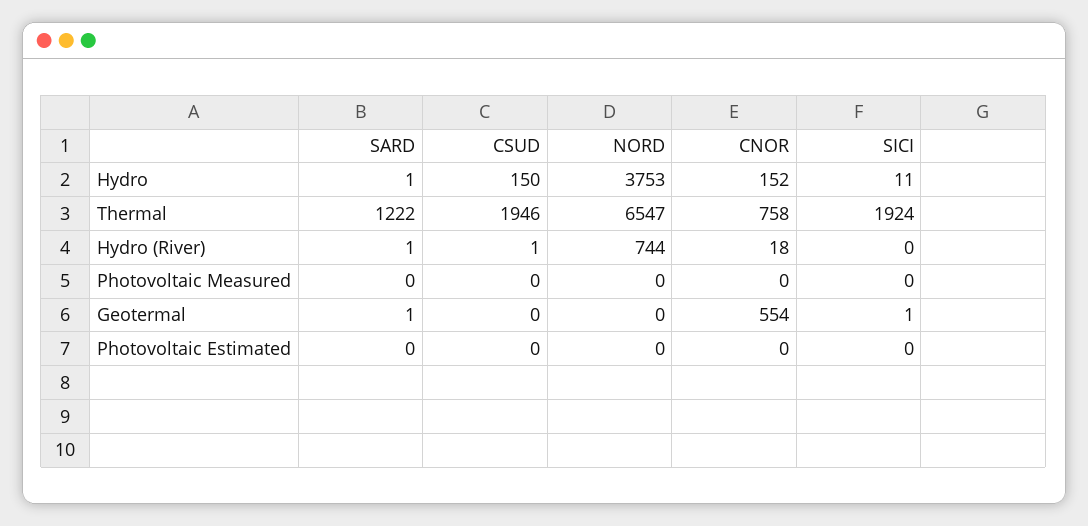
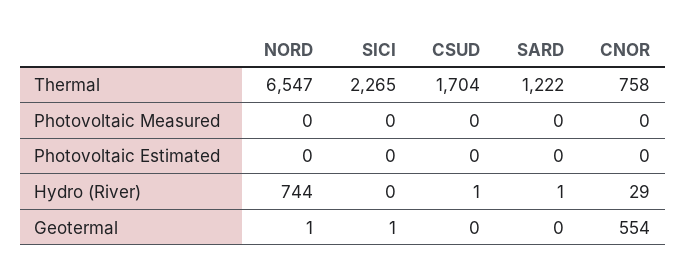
  {
    "SARD": {
-     "Hydro": 1,
      "Thermal": 1222,
      "Hydro (River)": 1,
      "Photovoltaic Measured": 0,
-     "Geotermal": 1,
+     "Geotermal": 0,
      "Photovoltaic Estimated": 0
    },
    "CSUD": {
-     "Hydro": 150,
-     "Thermal": 1946,
+     "Thermal": 1704,
      "Hydro (River)": 1,
      "Photovoltaic Measured": 0,
      "Geotermal": 0,
      "Photovoltaic Estimated": 0
    },
    "NORD": {
-     "Hydro": 3753,
      "Thermal": 6547,
      "Hydro (River)": 744,
      "Photovoltaic Measured": 0,
-     "Geotermal": 0,
+     "Geotermal": 1,
      "Photovoltaic Estimated": 0
    },
    "CNOR": {
-     "Hydro": 152,
      "Thermal": 758,
-     "Hydro (River)": 18,
+     "Hydro (River)": 29,
      "Photovoltaic Measured": 0,
      "Geotermal": 554,
      "Photovoltaic Estimated": 0
    },
    "SICI": {
-     "Hydro": 11,
-     "Thermal": 1924,
+     "Thermal": 2265,
      "Hydro (River)": 0,
      "Photovoltaic Measured": 0,
      "Geotermal": 1,
      "Photovoltaic Estimated": 0
    }
  }

